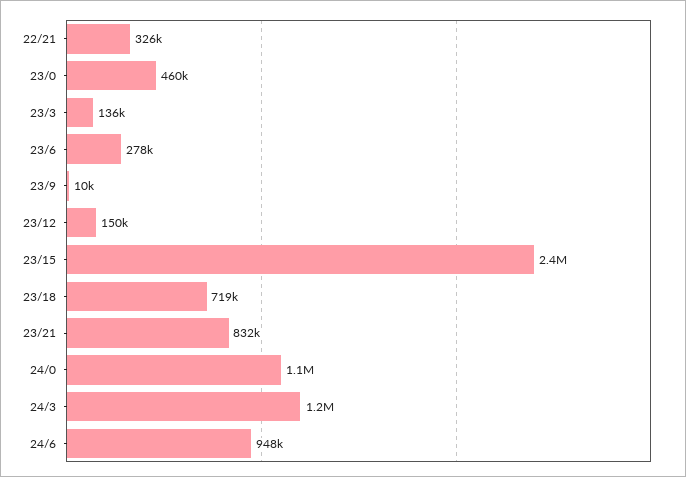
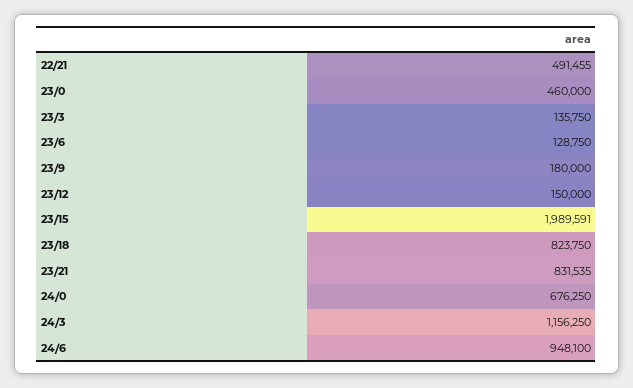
  {
-   "22/21": 326000,
+   "22/21": 491455,
    "23/0": 460000,
    "23/3": 135750,
-   "23/6": 278000,
+   "23/6": 128750,
-   "23/9": 10000,
+   "23/9": 180000,
    "23/12": 150000,
-   "23/15": 2400000,
+   "23/15": 1989591,
-   "23/18": 719000,
+   "23/18": 823750,
    "23/21": 831535,
-   "24/0": 1100000,
+   "24/0": 676250,
    "24/3": 1156250,
    "24/6": 948100
  }

